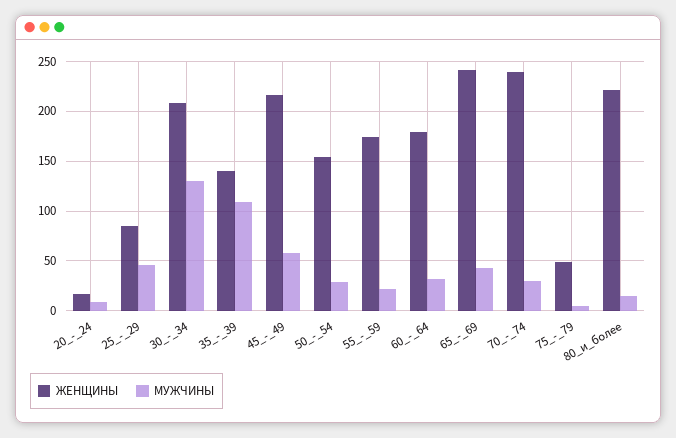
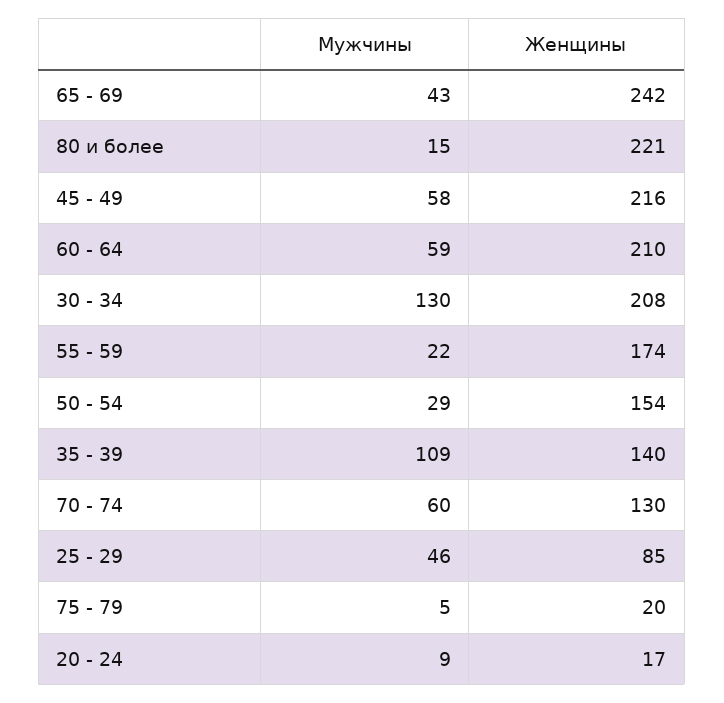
  {
    "ЖЕНЩИНЫ": {
      "20_-_24": 17,
      "25_-_29": 85,
      "30_-_34": 208,
      "35_-_39": 140,
      "45_-_49": 216,
      "50_-_54": 154,
      "55_-_59": 174,
-     "60_-_64": 180,
+     "60_-_64": 210,
      "65_-_69": 242,
-     "70_-_74": 240,
+     "70_-_74": 130,
-     "75_-_79": 50,
+     "75_-_79": 20,
      "80_и_более": 221
    },
    "МУЖЧИНЫ": {
      "20_-_24": 9,
      "25_-_29": 46,
      "30_-_34": 130,
      "35_-_39": 109,
      "45_-_49": 58,
      "50_-_54": 29,
      "55_-_59": 22,
-     "60_-_64": 30,
+     "60_-_64": 59,
      "65_-_69": 43,
-     "70_-_74": 30,
+     "70_-_74": 60,
      "75_-_79": 5,
      "80_и_более": 15
    }
  }

